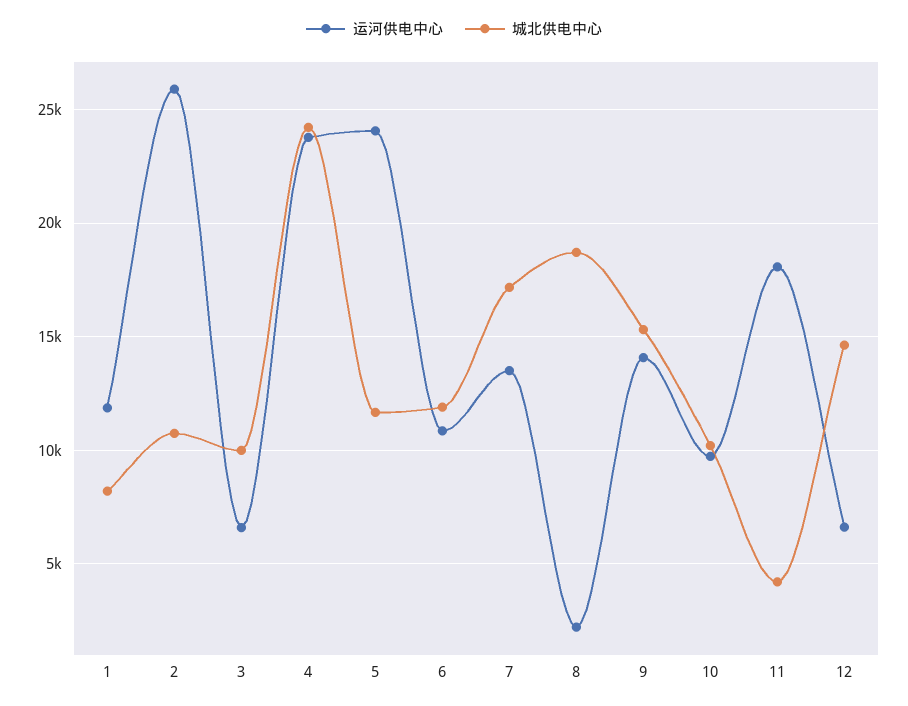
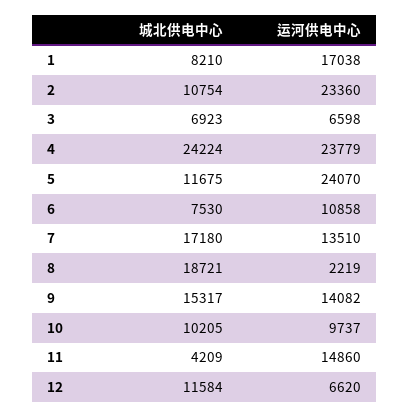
  {
    "运河供电中心": {
-     "1": 12000,
+     "1": 17038,
-     "2": 26000,
+     "2": 23360,
      "3": 6598,
      "4": 23779,
      "5": 24070,
      "6": 10858,
      "7": 13510,
      "8": 2219,
      "9": 14082,
      "10": 9737,
-     "11": 18000,
+     "11": 14860,
      "12": 6620
    },
    "城北供电中心": {
      "1": 8210,
      "2": 10754,
-     "3": 10000,
+     "3": 6923,
      "4": 24224,
      "5": 11675,
-     "6": 12000,
+     "6": 7530,
      "7": 17180,
      "8": 18721,
      "9": 15317,
      "10": 10205,
      "11": 4209,
-     "12": 14500
+     "12": 11584
    }
  }

